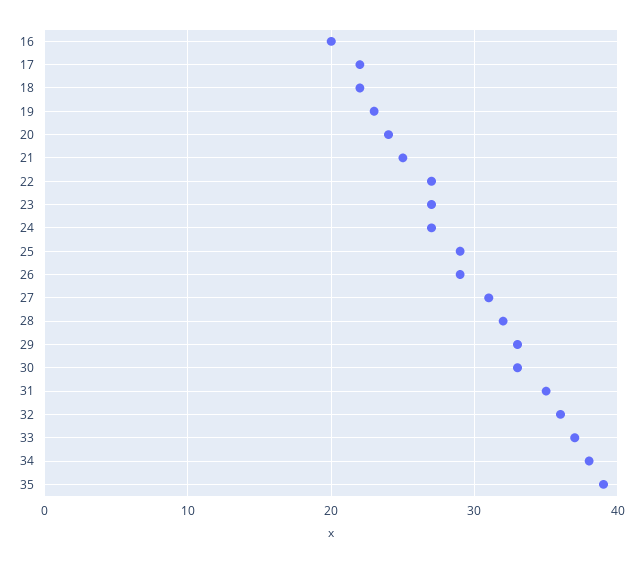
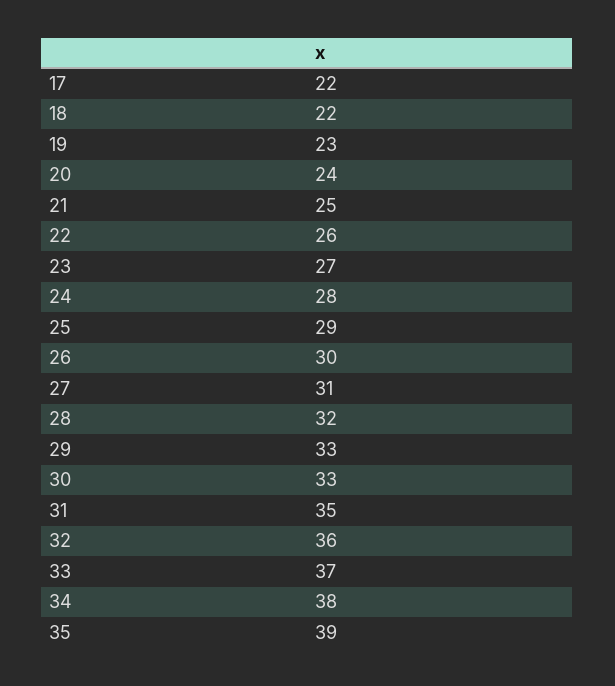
  {
-   "16": 20,
    "17": 22,
    "18": 22,
    "19": 23,
    "20": 24,
    "21": 25,
-   "22": 27,
+   "22": 26,
    "23": 27,
-   "24": 27,
+   "24": 28,
    "25": 29,
-   "26": 29,
+   "26": 30,
    "27": 31,
    "28": 32,
    "29": 33,
    "30": 33,
    "31": 35,
    "32": 36,
    "33": 37,
    "34": 38,
    "35": 39
  }

